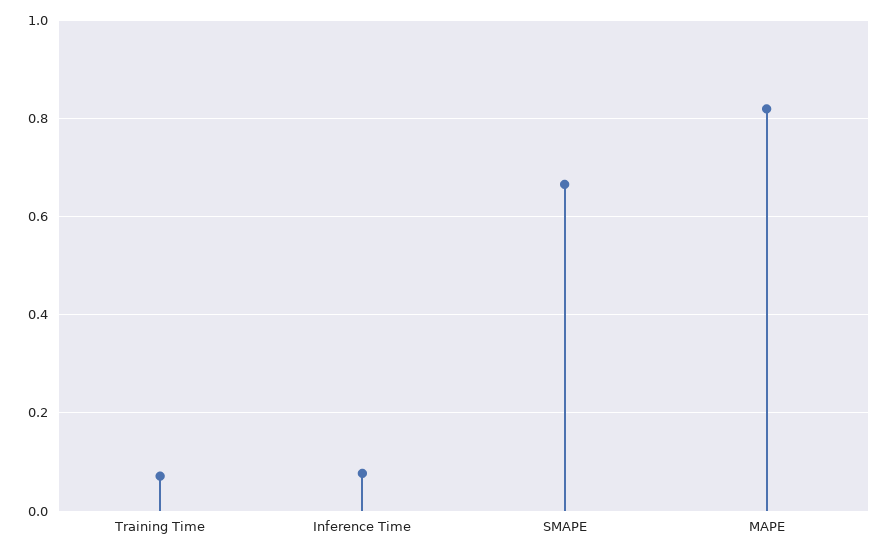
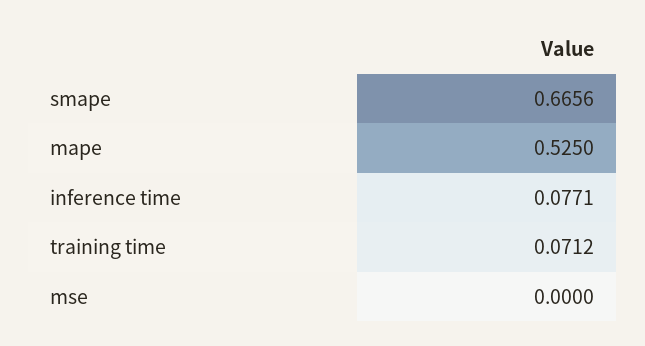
  {
    "Training Time": 0.0712,
    "Inference Time": 0.0771,
    "SMAPE": 0.6656,
-   "MAPE": 0.82
+   "MAPE": 0.525,
+   "mse": 0
  }

